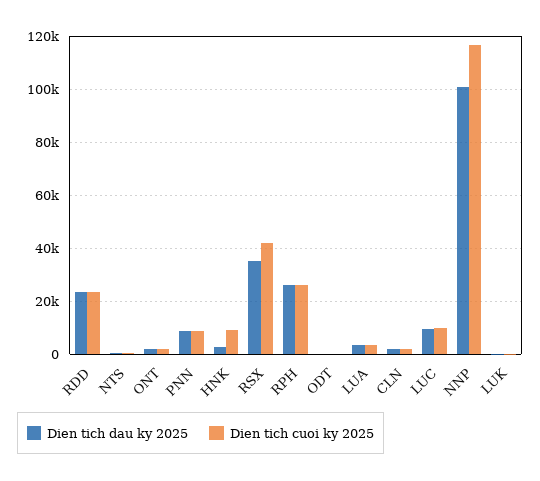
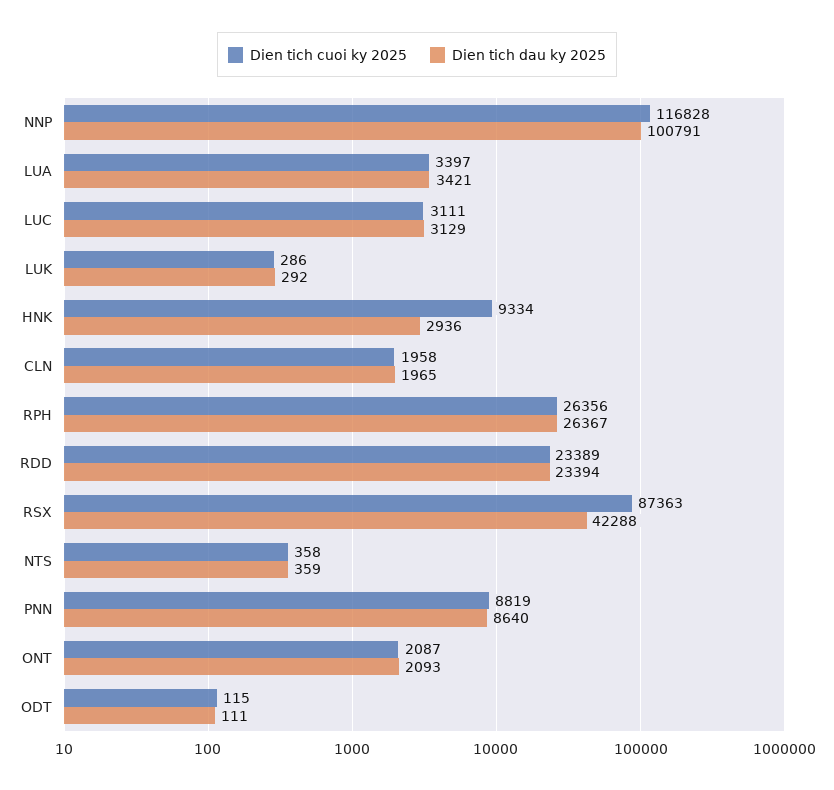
  {
    "Dien tich dau ky 2025": {
      "RDD": 23394,
      "NTS": 359,
      "ONT": 2093,
      "PNN": 8640,
      "HNK": 2936,
-     "RSX": 35000,
+     "RSX": 42288,
      "RPH": 26367,
      "ODT": 111,
      "LUA": 3421,
      "CLN": 1965,
-     "LUC": 10000,
+     "LUC": 3129,
      "NNP": 100791,
      "LUK": 292
    },
    "Dien tich cuoi ky 2025": {
      "RDD": 23389,
      "NTS": 358,
      "ONT": 2087,
      "PNN": 8819,
      "HNK": 9334,
-     "RSX": 42500,
+     "RSX": 87363,
      "RPH": 26356,
      "ODT": 115,
      "LUA": 3397,
      "CLN": 1958,
-     "LUC": 10000,
+     "LUC": 3111,
      "NNP": 116828,
      "LUK": 286
    }
  }

